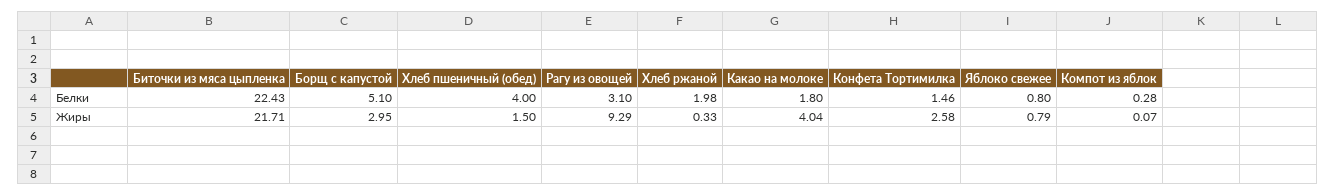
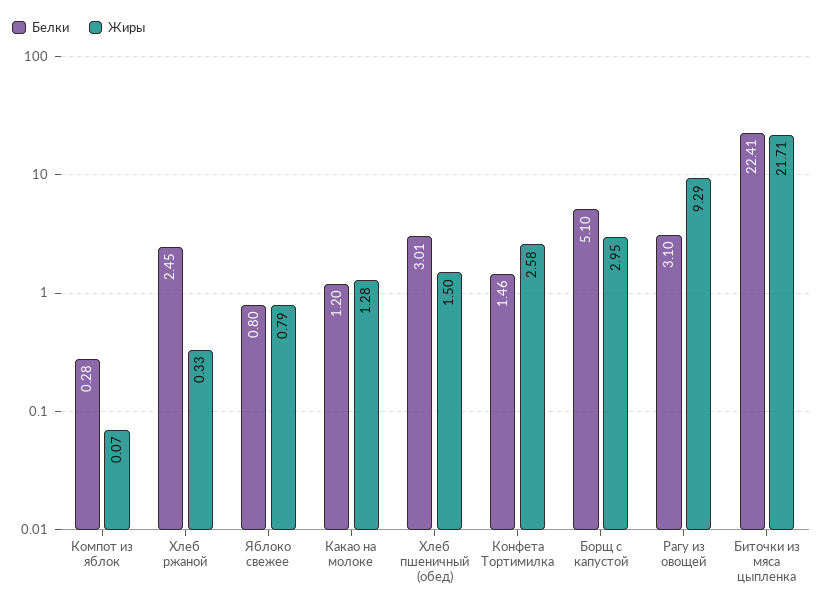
  {
    "Белки": {
-     "Биточки из мяса цыпленка": 22.43,
+     "Биточки из мяса цыпленка": 22.41,
      "Борщ с капустой": 5.1,
-     "Хлеб пшеничный (обед)": 4,
+     "Хлеб пшеничный (обед)": 3.01,
      "Рагу из овощей": 3.1,
-     "Хлеб ржаной": 1.98,
+     "Хлеб ржаной": 2.45,
-     "Какао на молоке": 1.8,
+     "Какао на молоке": 1.2,
      "Конфета Тортимилка": 1.46,
      "Яблоко свежее": 0.8,
      "Компот из яблок": 0.28
    },
    "Жиры": {
      "Биточки из мяса цыпленка": 21.71,
      "Борщ с капустой": 2.95,
      "Хлеб пшеничный (обед)": 1.5,
      "Рагу из овощей": 9.29,
      "Хлеб ржаной": 0.33,
-     "Какао на молоке": 4.04,
+     "Какао на молоке": 1.28,
      "Конфета Тортимилка": 2.58,
      "Яблоко свежее": 0.79,
      "Компот из яблок": 0.07
    }
  }

